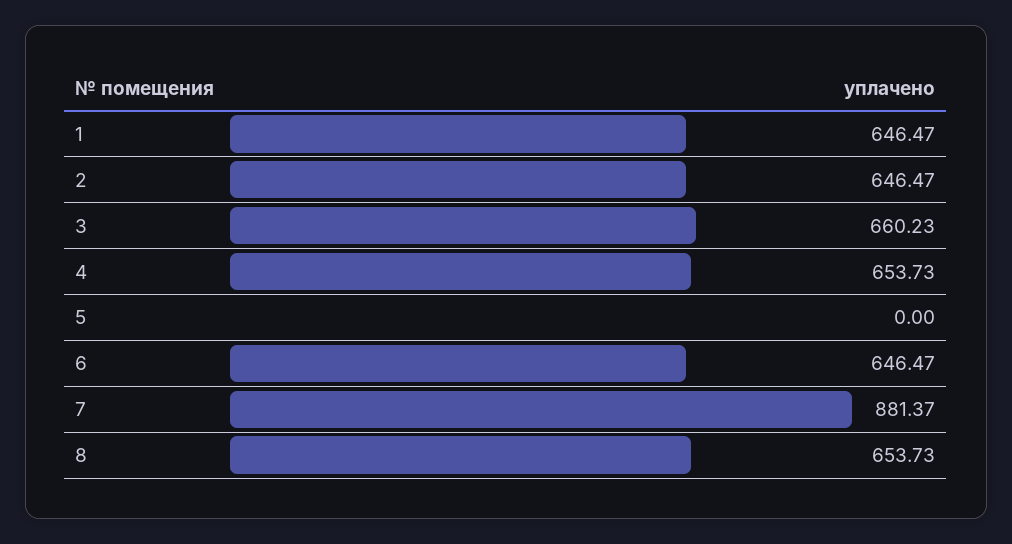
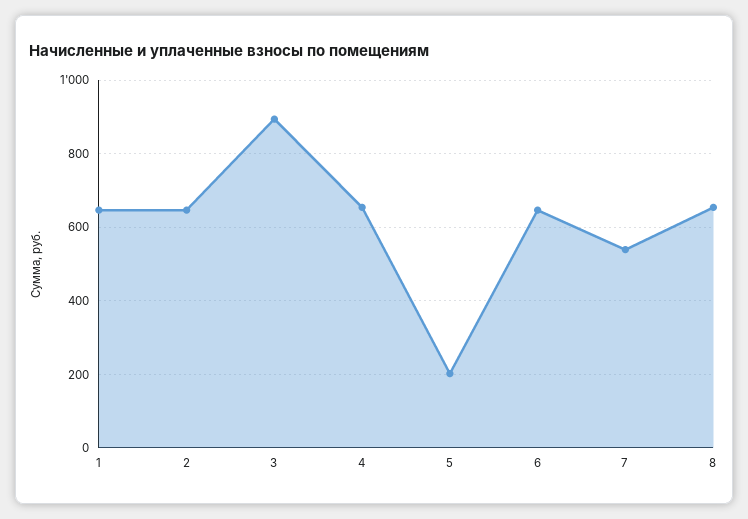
  {
    "1": 646.47,
    "2": 646.47,
-   "3": 660.23,
+   "3": 900,
    "4": 653.73,
-   "5": 0,
+   "5": 200,
    "6": 646.47,
-   "7": 881.37,
+   "7": 540,
    "8": 653.73
  }

